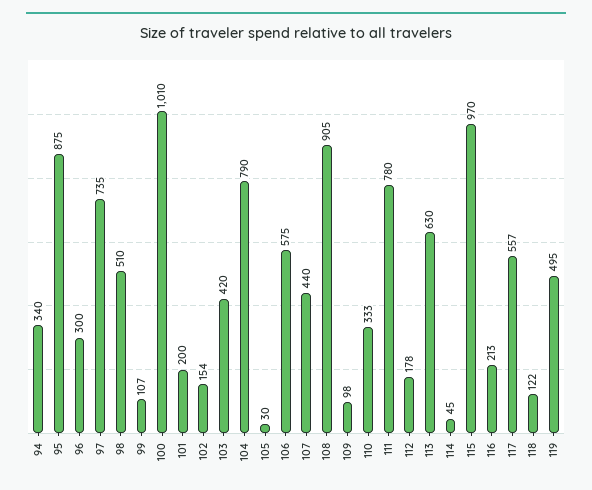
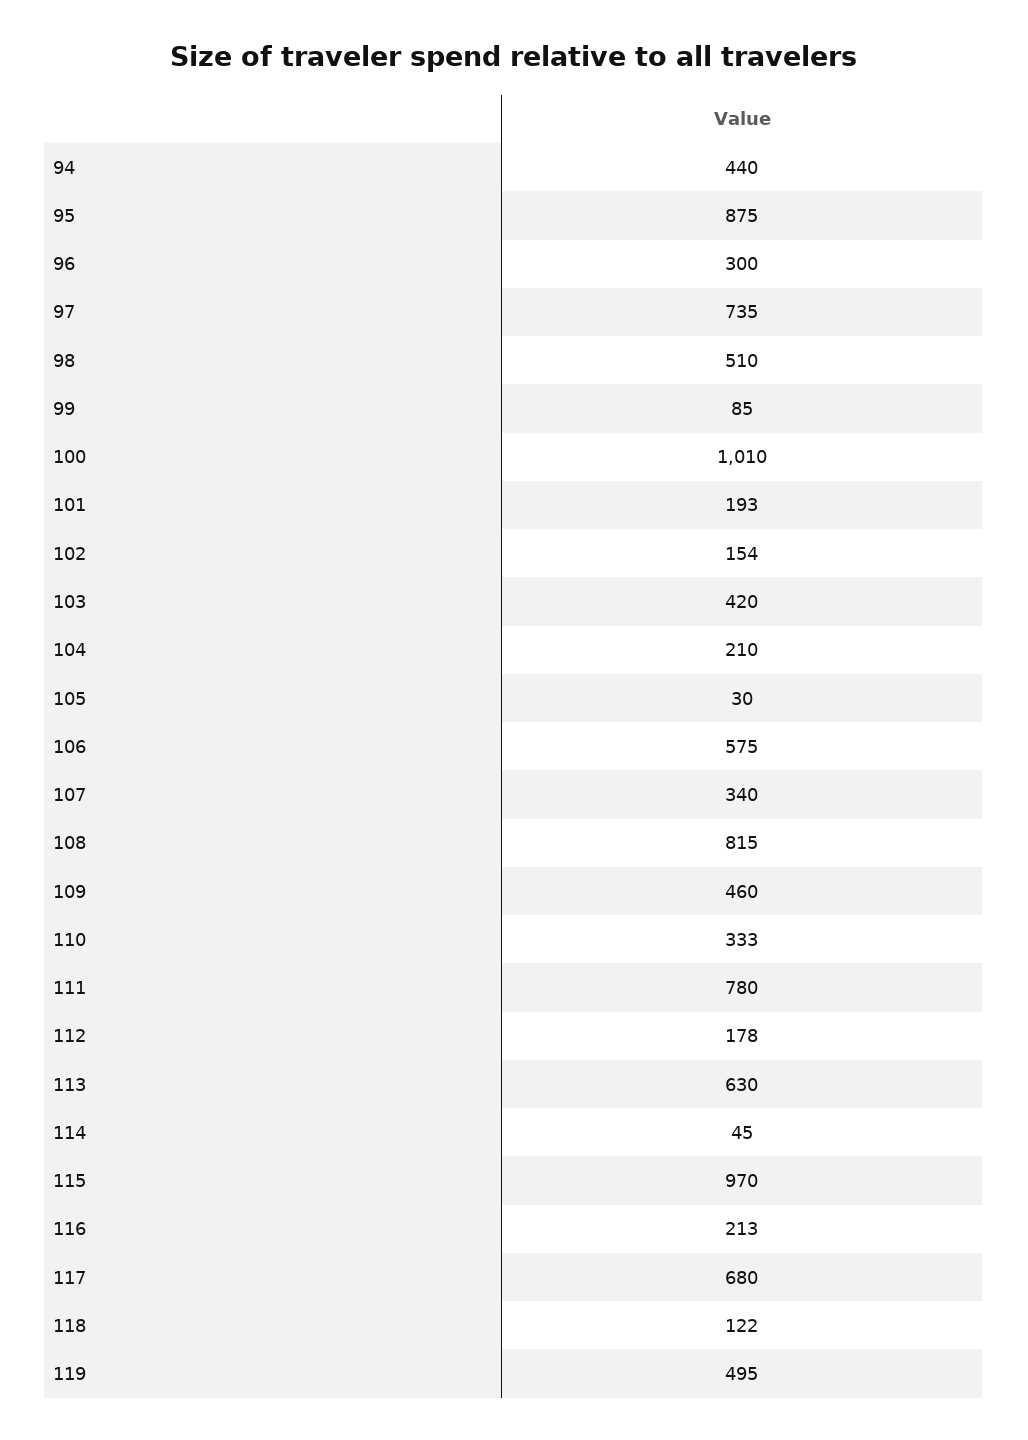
  {
-   "94": 340,
+   "94": 440,
    "95": 875,
    "96": 300,
    "97": 735,
    "98": 510,
-   "99": 107,
+   "99": 85,
    "100": 1010,
-   "101": 200,
+   "101": 193,
    "102": 154,
    "103": 420,
-   "104": 790,
+   "104": 210,
    "105": 30,
    "106": 575,
-   "107": 440,
+   "107": 340,
-   "108": 905,
+   "108": 815,
-   "109": 98,
+   "109": 460,
    "110": 333,
    "111": 780,
    "112": 178,
    "113": 630,
    "114": 45,
    "115": 970,
    "116": 213,
-   "117": 557,
+   "117": 680,
    "118": 122,
    "119": 495
  }

